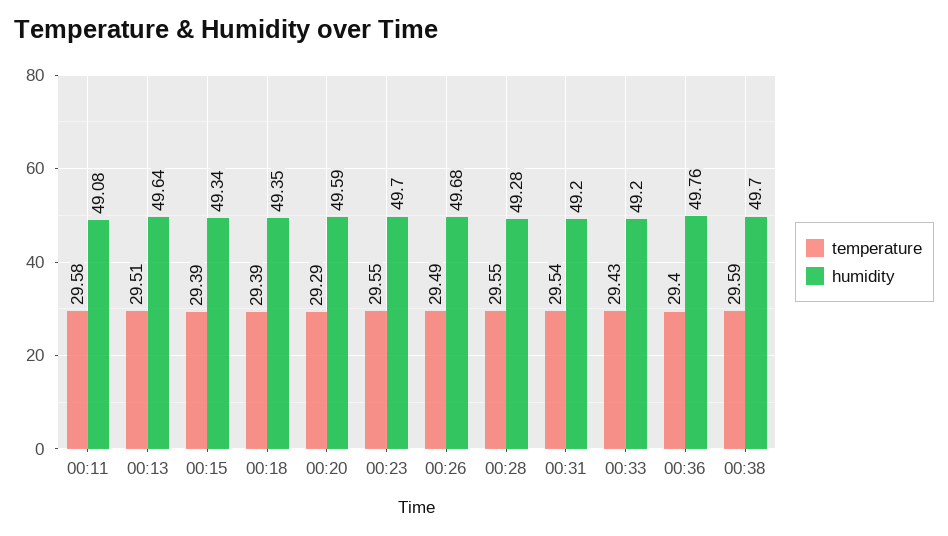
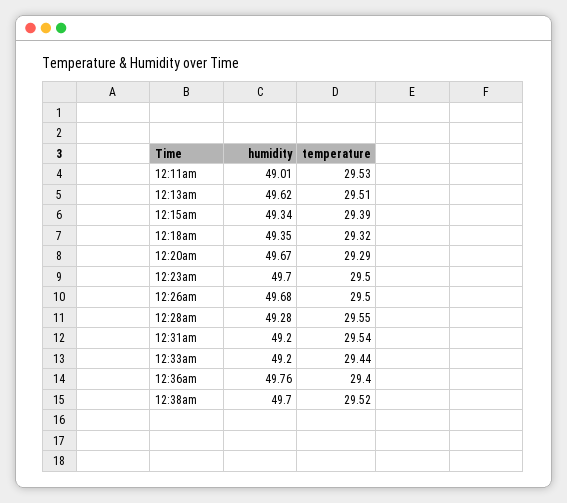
  {
    "temperature": {
-     "00:11": 29.58,
+     "00:11": 29.53,
      "00:13": 29.51,
      "00:15": 29.39,
-     "00:18": 29.39,
+     "00:18": 29.32,
      "00:20": 29.29,
-     "00:23": 29.55,
+     "00:23": 29.5,
-     "00:26": 29.49,
+     "00:26": 29.5,
      "00:28": 29.55,
      "00:31": 29.54,
-     "00:33": 29.43,
+     "00:33": 29.44,
      "00:36": 29.4,
-     "00:38": 29.59
+     "00:38": 29.52
    },
    "humidity": {
-     "00:11": 49.08,
+     "00:11": 49.01,
-     "00:13": 49.64,
+     "00:13": 49.62,
      "00:15": 49.34,
      "00:18": 49.35,
-     "00:20": 49.59,
+     "00:20": 49.67,
      "00:23": 49.7,
      "00:26": 49.68,
      "00:28": 49.28,
      "00:31": 49.2,
      "00:33": 49.2,
      "00:36": 49.76,
      "00:38": 49.7
    }
  }

